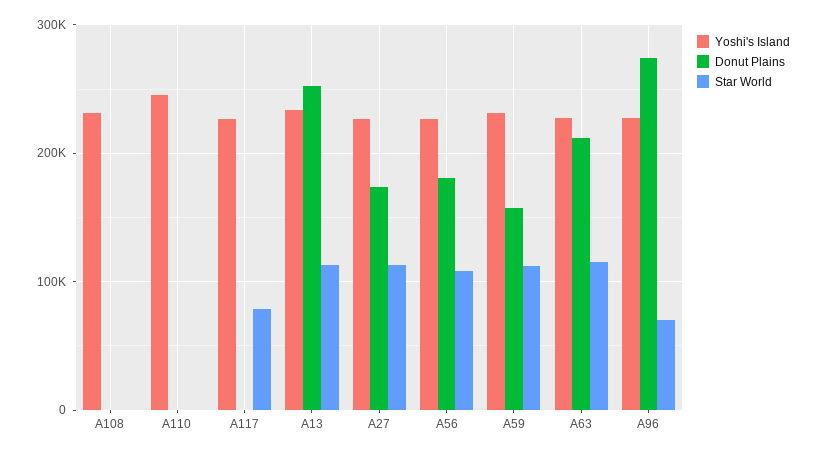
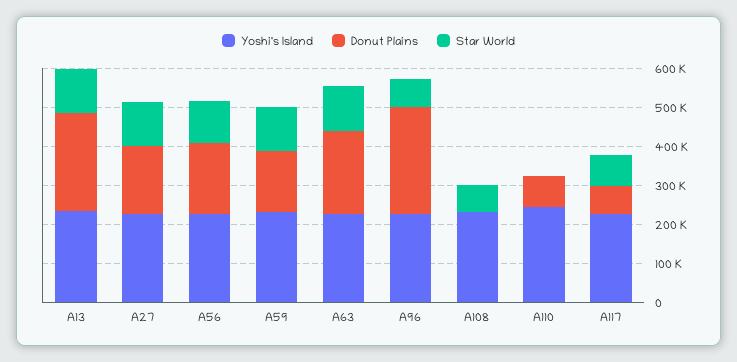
  {
    "Yoshi's Island": {
      "A108": 230000,
      "A110": 250000,
      "A117": 230000,
      "A13": 230000,
      "A27": 230000,
      "A56": 230000,
      "A59": 230000,
      "A63": 230000,
      "A96": 230000
    },
    "Donut Plains": {
      "A108": 0,
-     "A110": 0,
+     "A110": 75000,
-     "A117": 0,
+     "A117": 75000,
      "A13": 250000,
      "A27": 170000,
      "A56": 180000,
      "A59": 160000,
      "A63": 210000,
      "A96": 270000
    },
    "Star World": {
-     "A108": 0,
+     "A108": 75000,
      "A110": 0,
      "A117": 80000,
      "A13": 110000,
      "A27": 110000,
      "A56": 110000,
      "A59": 110000,
      "A63": 120000,
      "A96": 70000
    }
  }

